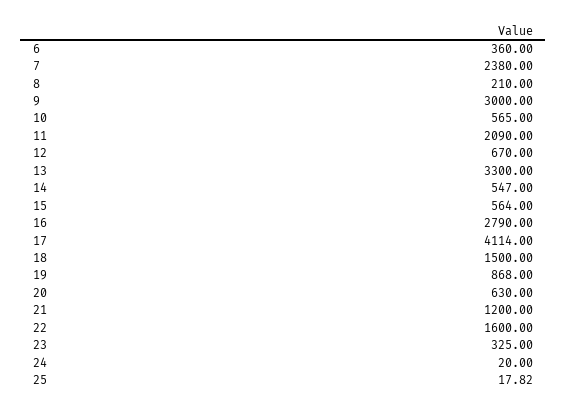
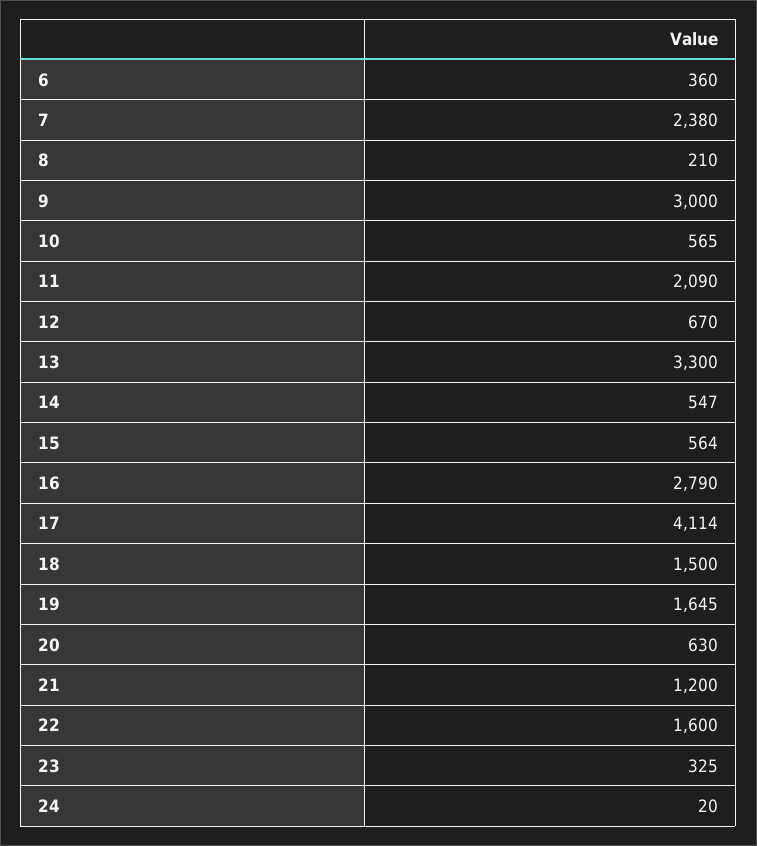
  {
    "6": 360,
    "7": 2380,
    "8": 210,
    "9": 3000,
    "10": 565,
    "11": 2090,
    "12": 670,
    "13": 3300,
    "14": 547,
    "15": 564,
    "16": 2790,
    "17": 4114,
    "18": 1500,
-   "19": 868,
+   "19": 1645,
    "20": 630,
    "21": 1200,
    "22": 1600,
    "23": 325,
-   "24": 20,
+   "24": 20
-   "25": 17.82
  }

